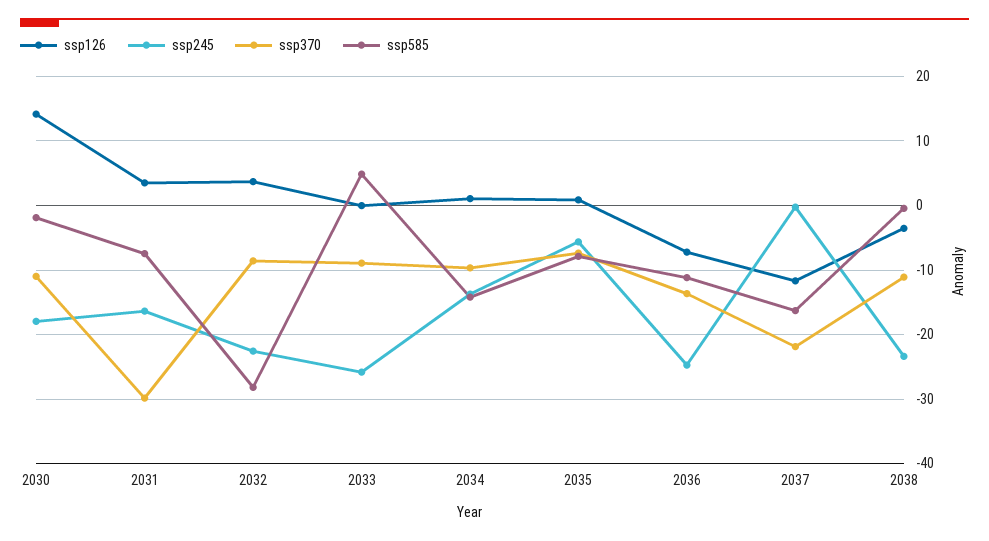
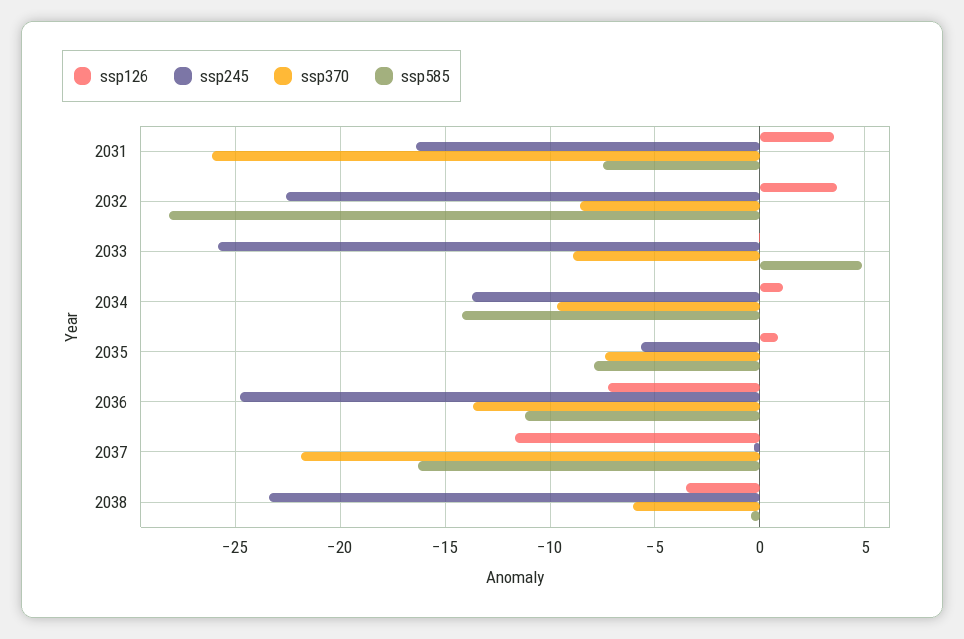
  {
    "ssp126": {
-     "2030": 14,
      "2031": 3.5,
      "2032": 3.5,
      "2033": 0,
      "2034": 1,
      "2035": 1,
      "2036": -7,
      "2037": -11.5,
      "2038": -3.5
    },
    "ssp245": {
-     "2030": -18,
      "2031": -16.5,
      "2032": -22.5,
      "2033": -26,
      "2034": -13.5,
      "2035": -5.5,
      "2036": -25,
      "2037": -0.5,
      "2038": -23.5
    },
    "ssp370": {
-     "2030": -11,
-     "2031": -30,
+     "2031": -26,
      "2032": -8.5,
      "2033": -9,
      "2034": -9.5,
      "2035": -7.5,
      "2036": -13.5,
      "2037": -22,
-     "2038": -11
+     "2038": -6
    },
    "ssp585": {
-     "2030": -2,
      "2031": -7.5,
      "2032": -28,
      "2033": 5,
      "2034": -14,
      "2035": -8,
      "2036": -11,
      "2037": -16.5,
      "2038": -0.5
    }
  }

